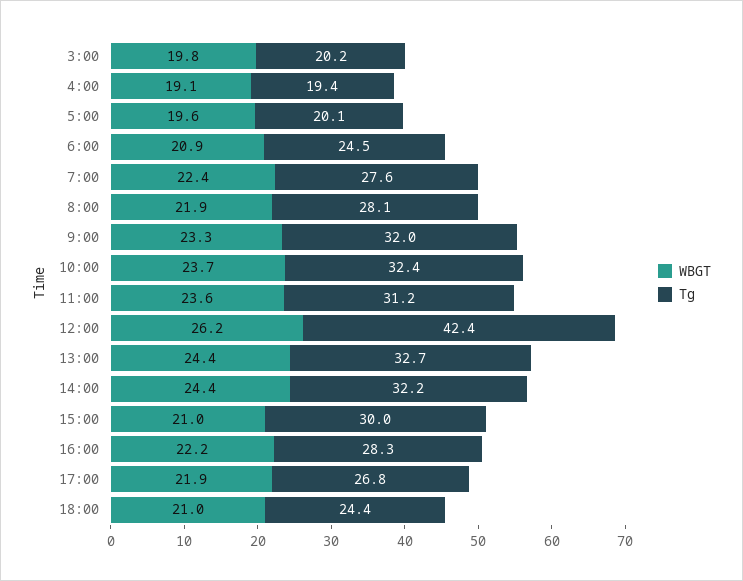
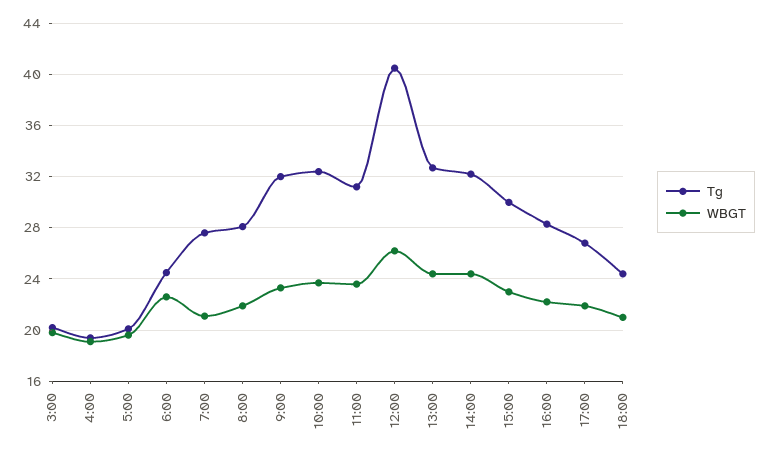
  {
    "WBGT": {
      "3:00": 19.8,
      "4:00": 19.1,
      "5:00": 19.6,
-     "6:00": 20.9,
+     "6:00": 22.5,
-     "7:00": 22.4,
+     "7:00": 21,
      "8:00": 21.9,
      "9:00": 23.3,
      "10:00": 23.7,
      "11:00": 23.6,
      "12:00": 26.2,
      "13:00": 24.4,
      "14:00": 24.4,
-     "15:00": 21,
+     "15:00": 23,
      "16:00": 22.2,
      "17:00": 21.9,
      "18:00": 21
    },
    "Tg": {
      "3:00": 20.2,
      "4:00": 19.4,
      "5:00": 20.1,
      "6:00": 24.5,
      "7:00": 27.6,
      "8:00": 28.1,
      "9:00": 32,
      "10:00": 32.4,
      "11:00": 31.2,
-     "12:00": 42.4,
+     "12:00": 40.5,
      "13:00": 32.7,
      "14:00": 32.2,
      "15:00": 30,
      "16:00": 28.3,
      "17:00": 26.8,
      "18:00": 24.4
    }
  }

